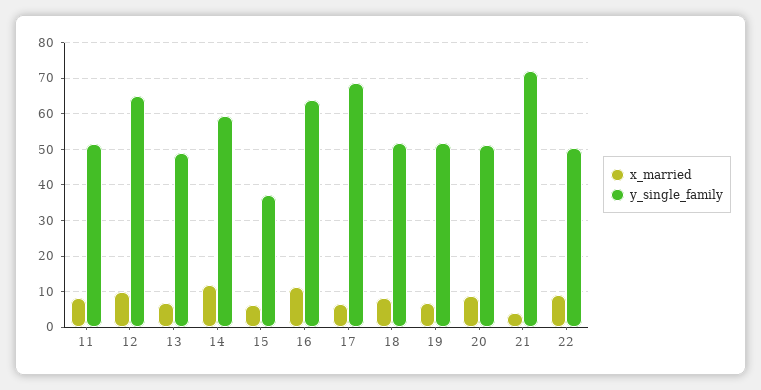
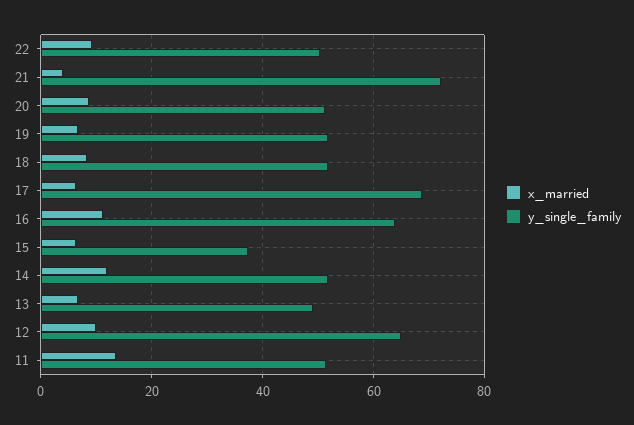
  {
    "x_married": {
-     "11": 8,
+     "11": 14,
      "12": 10,
      "13": 6,
      "14": 12,
      "15": 6,
      "16": 12,
      "17": 6,
      "18": 8,
      "19": 6,
      "20": 8,
      "21": 4,
      "22": 10
    },
    "y_single_family": {
      "11": 52,
      "12": 66,
      "13": 50,
-     "14": 60,
+     "14": 52,
      "15": 38,
      "16": 64,
      "17": 68,
      "18": 52,
      "19": 52,
      "20": 52,
      "21": 72,
      "22": 50
    }
  }

